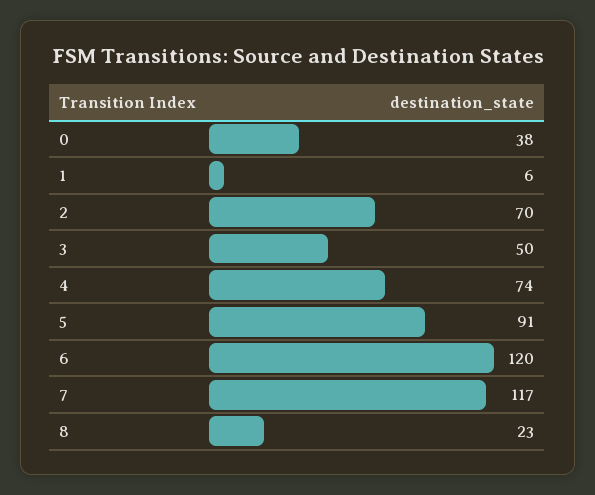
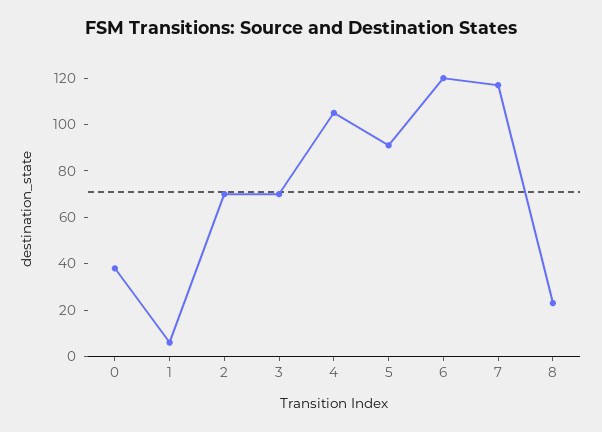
  {
    "0": 38,
    "1": 6,
    "2": 70,
-   "3": 50,
+   "3": 70,
-   "4": 74,
+   "4": 105,
    "5": 91,
    "6": 120,
    "7": 117,
    "8": 23
  }

